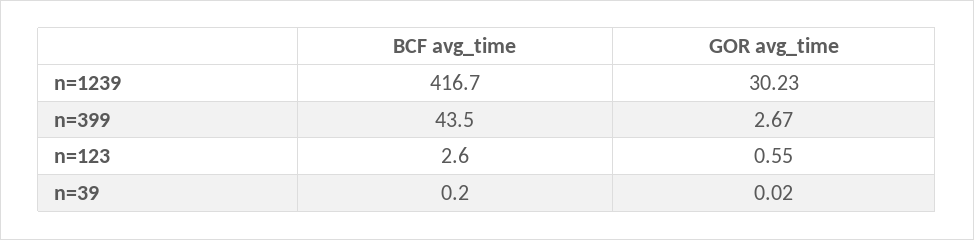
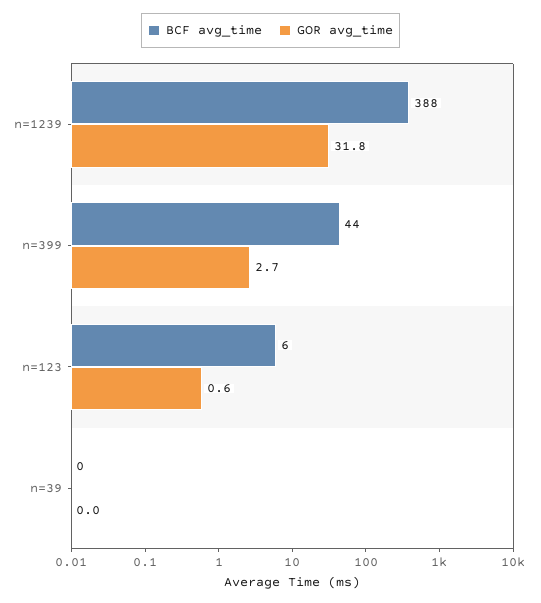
  {
    "BCF avg_time": {
-     "n=1239": 416.7,
+     "n=1239": 388,
      "n=399": 43.5,
-     "n=123": 2.6,
+     "n=123": 6,
      "n=39": 0.2
    },
    "GOR avg_time": {
-     "n=1239": 30.23,
+     "n=1239": 31.8,
      "n=399": 2.67,
      "n=123": 0.55,
      "n=39": 0.02
    }
  }

